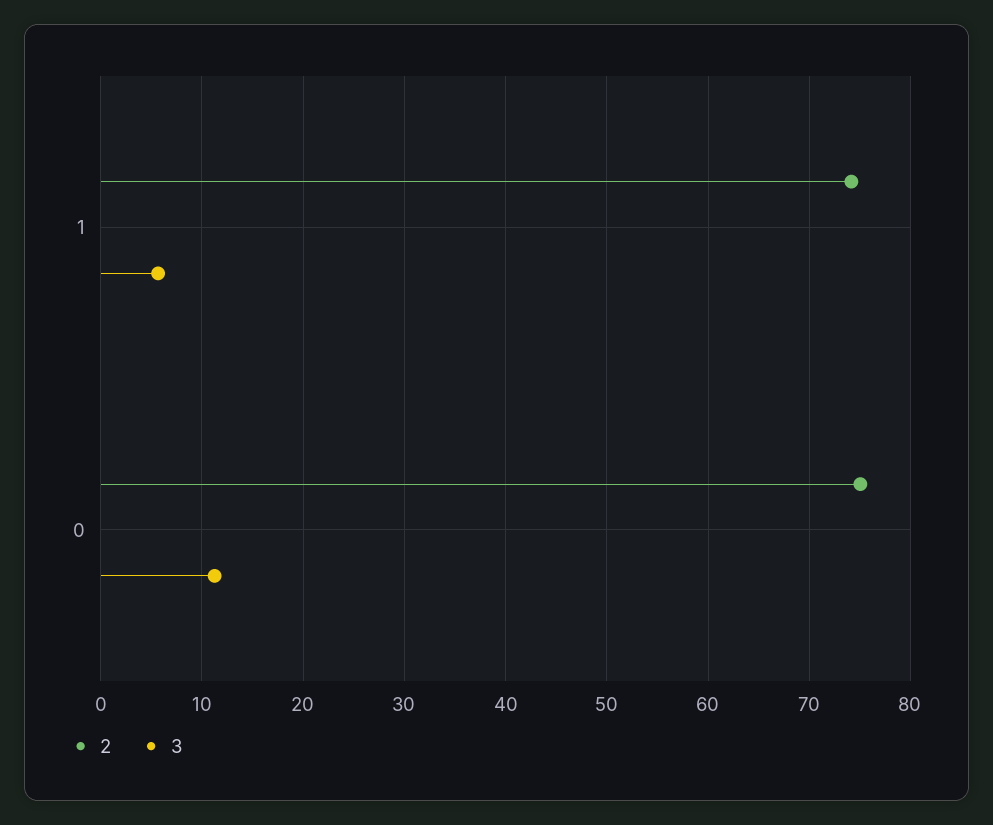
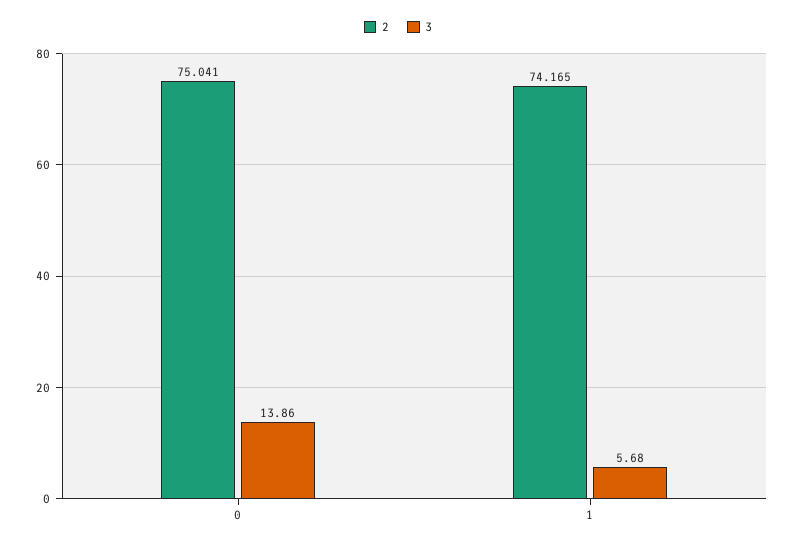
  {
    "2": {
      "1": 74.165,
      "0": 75.041
    },
    "3": {
      "1": 5.68,
-     "0": 11
+     "0": 13.86
    }
  }

